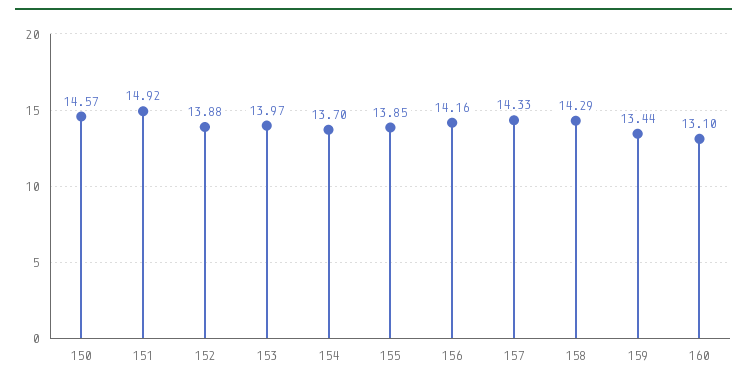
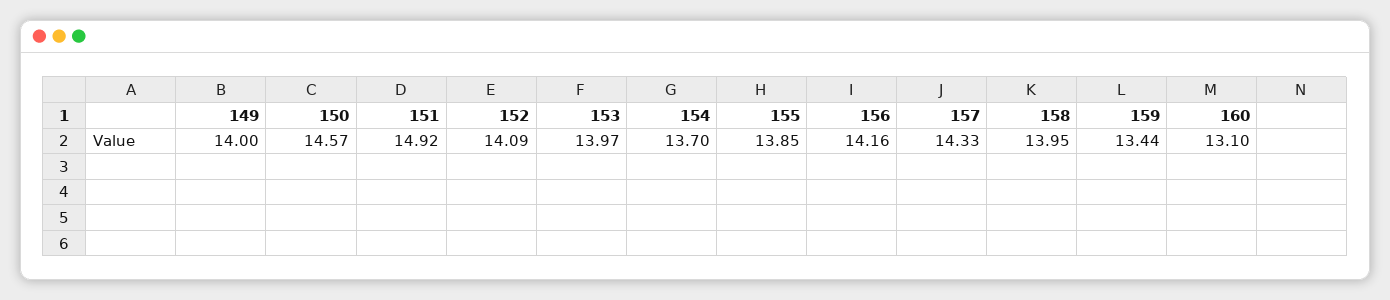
  {
    "150": 14.57,
    "151": 14.92,
-   "152": 13.88,
+   "152": 14.09,
    "153": 13.97,
    "154": 13.7,
    "155": 13.85,
    "156": 14.16,
    "157": 14.33,
-   "158": 14.29,
+   "158": 13.95,
    "159": 13.44,
-   "160": 13.1
+   "160": 13.1,
+   "149": 14
  }

